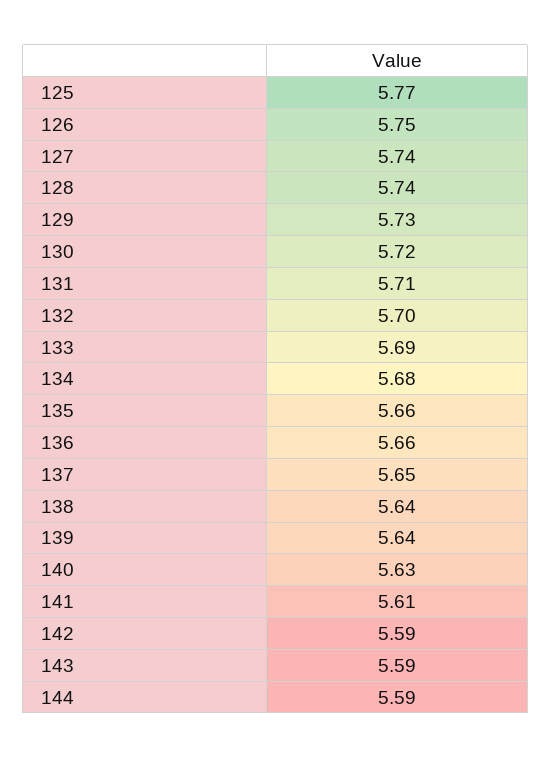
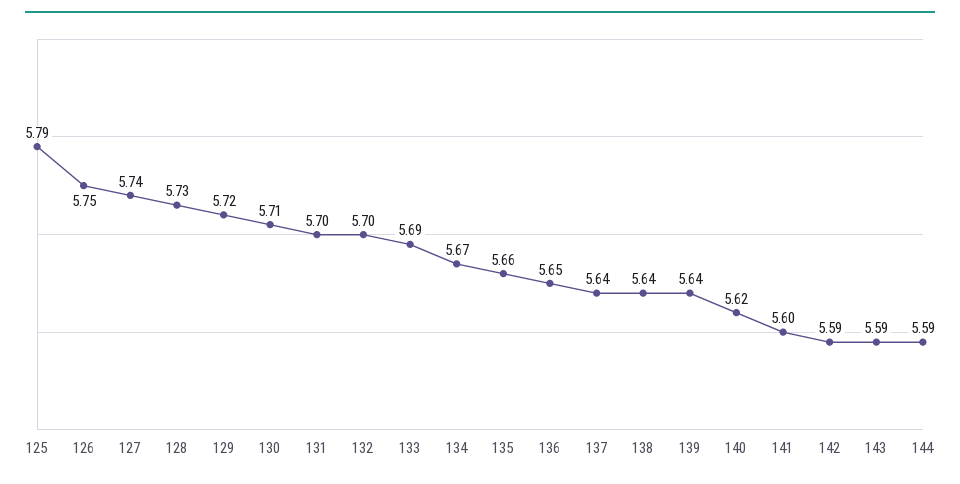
  {
-   "125": 5.77,
+   "125": 5.79,
    "126": 5.75,
    "127": 5.74,
-   "128": 5.74,
+   "128": 5.73,
-   "129": 5.73,
+   "129": 5.72,
-   "130": 5.72,
+   "130": 5.71,
-   "131": 5.71,
+   "131": 5.7,
    "132": 5.7,
    "133": 5.69,
-   "134": 5.68,
+   "134": 5.67,
    "135": 5.66,
-   "136": 5.66,
+   "136": 5.65,
-   "137": 5.65,
+   "137": 5.64,
    "138": 5.64,
    "139": 5.64,
-   "140": 5.63,
+   "140": 5.62,
-   "141": 5.61,
+   "141": 5.6,
    "142": 5.59,
    "143": 5.59,
    "144": 5.59
  }

